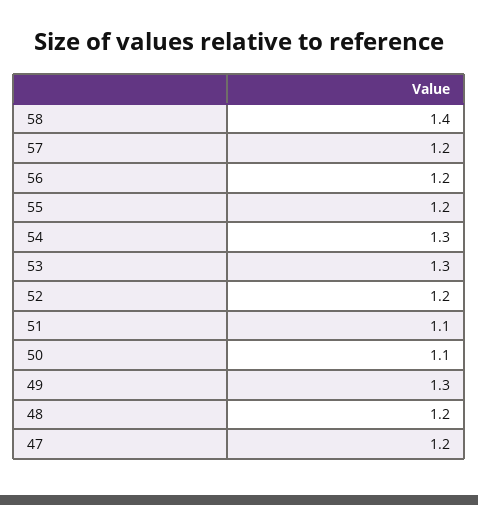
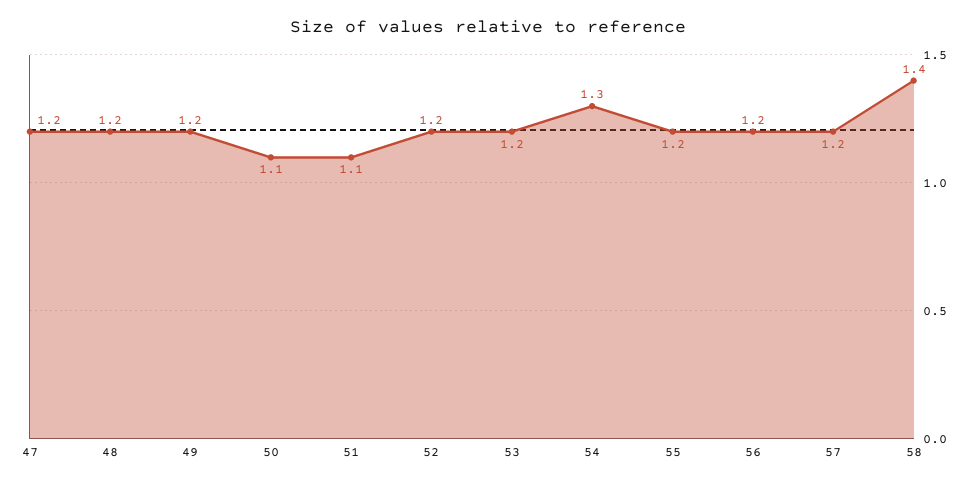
  {
    "58": 1.4,
    "57": 1.2,
    "56": 1.2,
    "55": 1.2,
    "54": 1.3,
-   "53": 1.3,
+   "53": 1.2,
    "52": 1.2,
    "51": 1.1,
    "50": 1.1,
-   "49": 1.3,
+   "49": 1.2,
    "48": 1.2,
    "47": 1.2
  }

